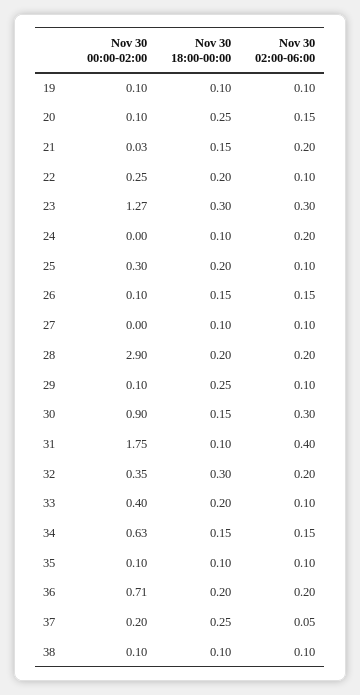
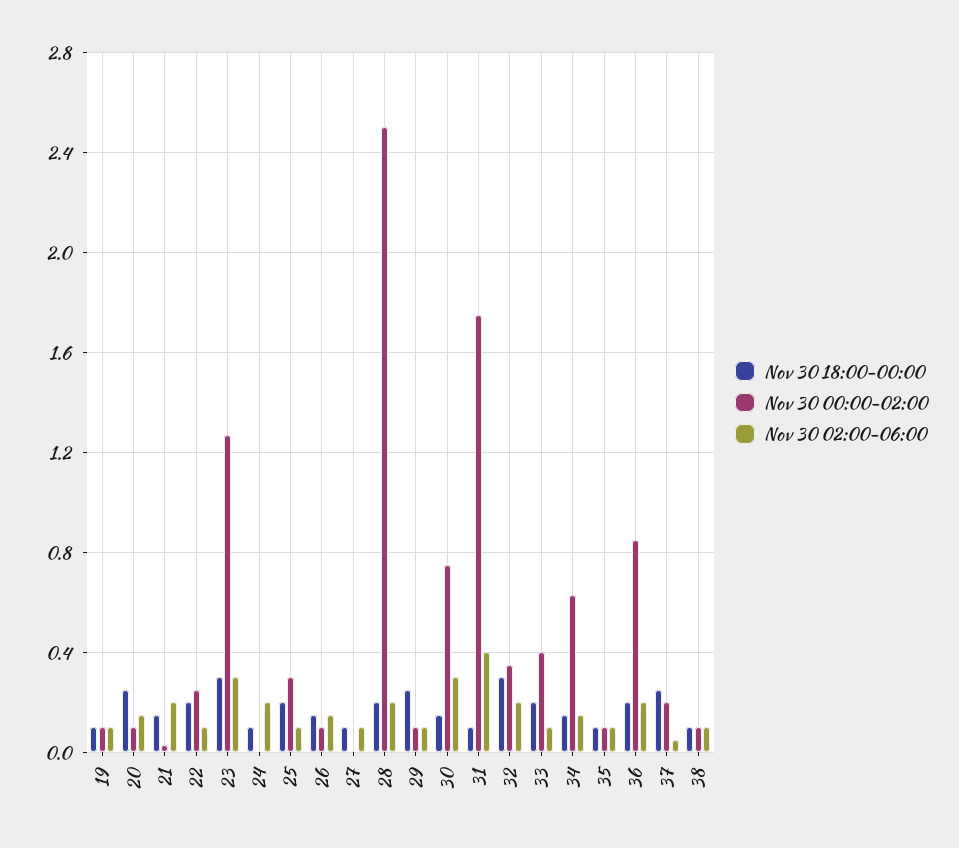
  {
    "Nov 30 00:00-02:00": {
      "19": 0.1,
      "20": 0.1,
      "21": 0.03,
      "22": 0.25,
      "23": 1.27,
      "24": 0,
      "25": 0.3,
      "26": 0.1,
      "27": 0,
-     "28": 2.9,
+     "28": 2.5,
      "29": 0.1,
-     "30": 0.9,
+     "30": 0.75,
      "31": 1.75,
      "32": 0.35,
      "33": 0.4,
      "34": 0.63,
      "35": 0.1,
-     "36": 0.71,
+     "36": 0.85,
      "37": 0.2,
      "38": 0.1
    },
    "Nov 30 18:00-00:00": {
      "19": 0.1,
      "20": 0.25,
      "21": 0.15,
      "22": 0.2,
      "23": 0.3,
      "24": 0.1,
      "25": 0.2,
      "26": 0.15,
      "27": 0.1,
      "28": 0.2,
      "29": 0.25,
      "30": 0.15,
      "31": 0.1,
      "32": 0.3,
      "33": 0.2,
      "34": 0.15,
      "35": 0.1,
      "36": 0.2,
      "37": 0.25,
      "38": 0.1
    },
    "Nov 30 02:00-06:00": {
      "19": 0.1,
      "20": 0.15,
      "21": 0.2,
      "22": 0.1,
      "23": 0.3,
      "24": 0.2,
      "25": 0.1,
      "26": 0.15,
      "27": 0.1,
      "28": 0.2,
      "29": 0.1,
      "30": 0.3,
      "31": 0.4,
      "32": 0.2,
      "33": 0.1,
      "34": 0.15,
      "35": 0.1,
      "36": 0.2,
      "37": 0.05,
      "38": 0.1
    }
  }

